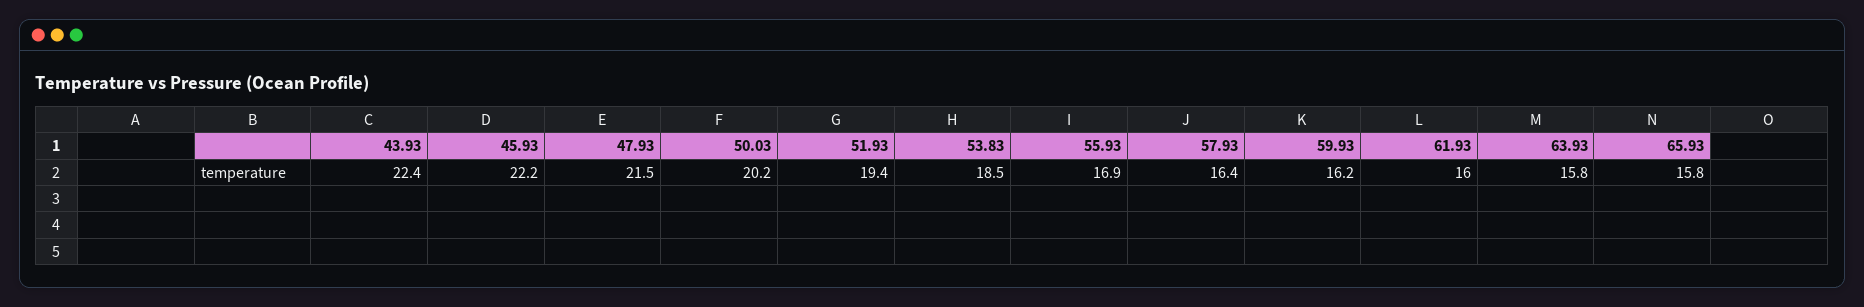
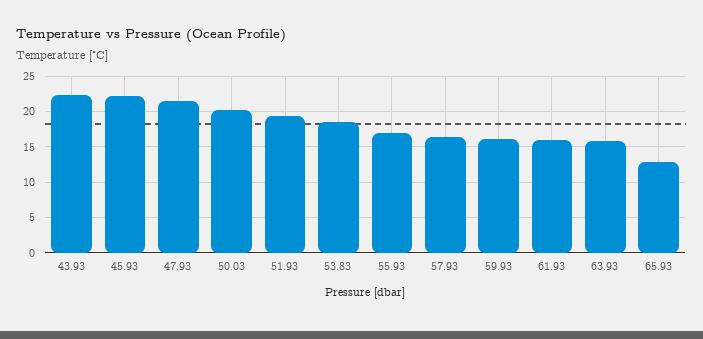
  {
    "43.93": 22.4,
    "45.93": 22.2,
    "47.93": 21.5,
    "50.03": 20.2,
    "51.93": 19.4,
    "53.83": 18.5,
    "55.93": 16.9,
    "57.93": 16.4,
    "59.93": 16.2,
    "61.93": 16,
    "63.93": 15.8,
-   "65.93": 15.8
+   "65.93": 13
  }

